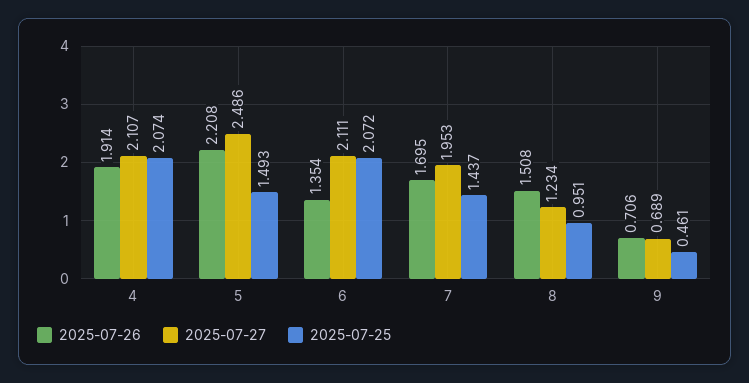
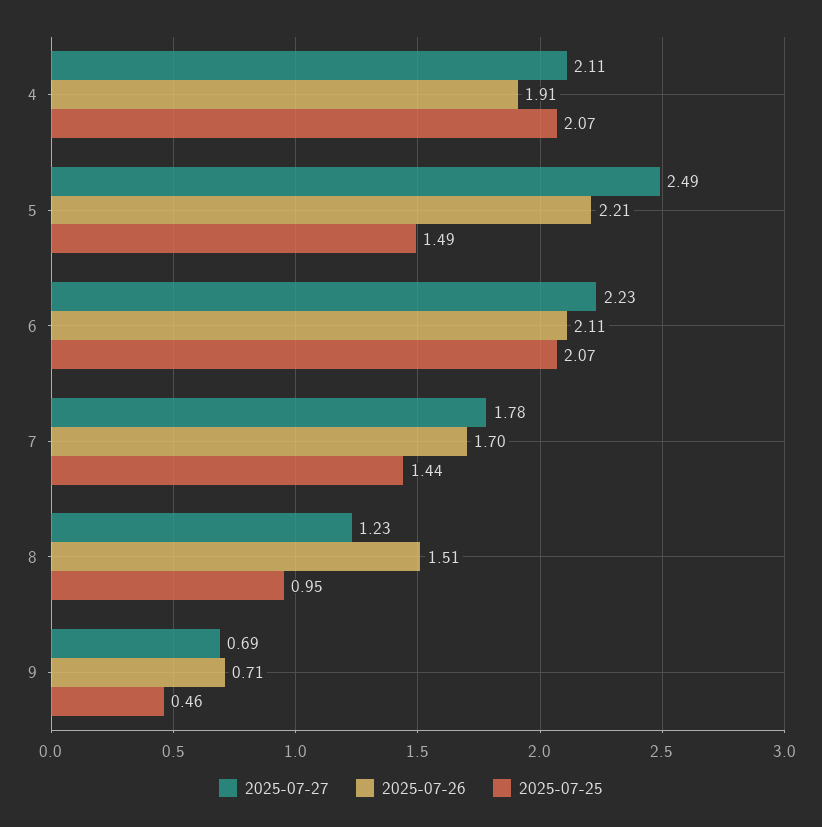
  {
    "2025-07-26": {
      "4": 1.914,
      "5": 2.208,
-     "6": 1.354,
+     "6": 2.11,
      "7": 1.695,
      "8": 1.508,
      "9": 0.706
    },
    "2025-07-27": {
      "4": 2.107,
      "5": 2.486,
-     "6": 2.111,
+     "6": 2.23,
-     "7": 1.953,
+     "7": 1.78,
      "8": 1.234,
      "9": 0.689
    },
    "2025-07-25": {
      "4": 2.074,
      "5": 1.493,
      "6": 2.072,
      "7": 1.437,
      "8": 0.951,
      "9": 0.461
    }
  }

